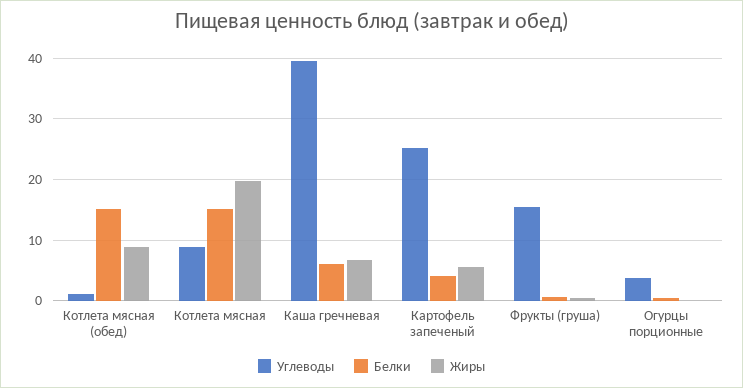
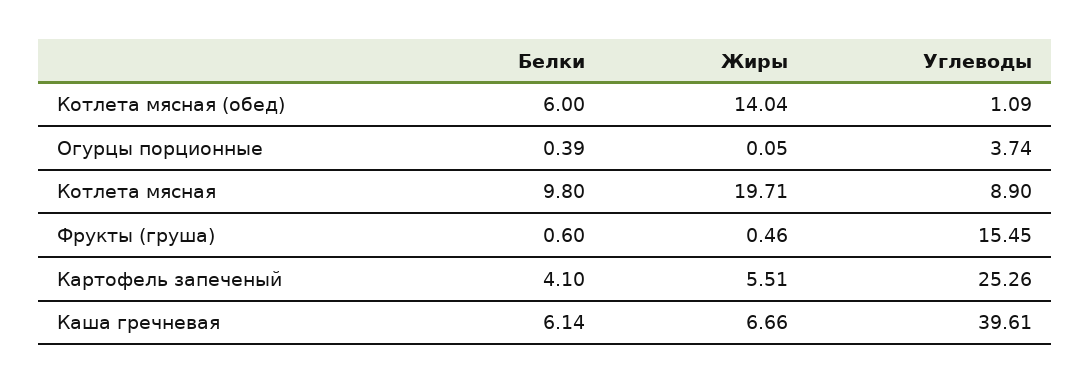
  {
    "Углеводы": {
      "Котлета мясная (обед)": 1.09,
      "Котлета мясная": 8.9,
      "Каша гречневая": 39.61,
      "Картофель запеченый": 25.26,
      "Фрукты (груша)": 15.45,
      "Огурцы порционные": 3.74
    },
    "Белки": {
-     "Котлета мясная (обед)": 15,
+     "Котлета мясная (обед)": 6,
-     "Котлета мясная": 15,
+     "Котлета мясная": 9.8,
      "Каша гречневая": 6.14,
      "Картофель запеченый": 4.1,
      "Фрукты (груша)": 0.6,
      "Огурцы порционные": 0.39
    },
    "Жиры": {
-     "Котлета мясная (обед)": 9,
+     "Котлета мясная (обед)": 14.04,
      "Котлета мясная": 19.71,
      "Каша гречневая": 6.66,
      "Картофель запеченый": 5.51,
      "Фрукты (груша)": 0.46,
      "Огурцы порционные": 0.05
    }
  }

